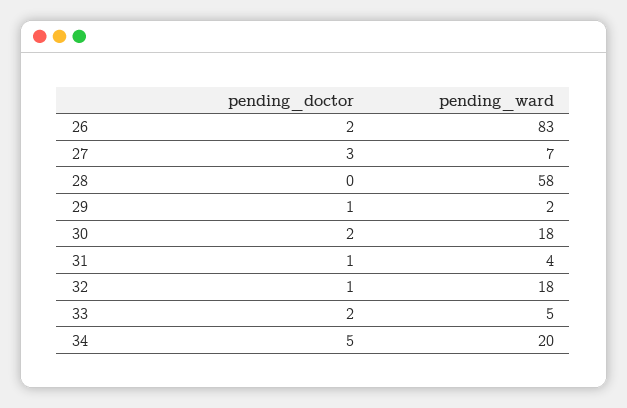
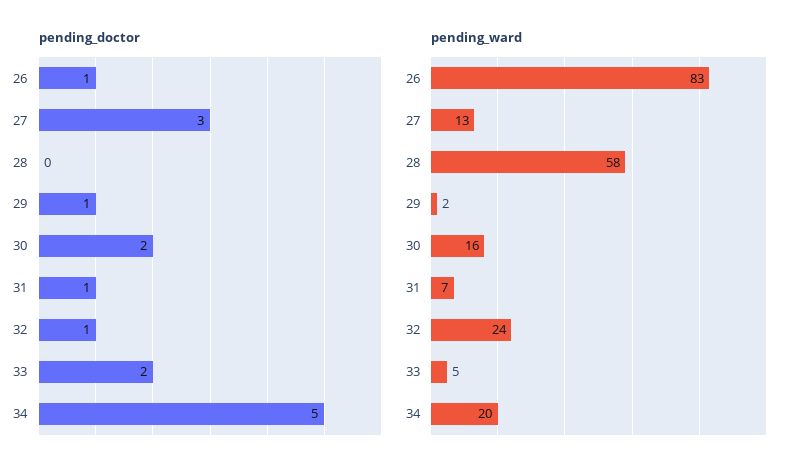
  {
    "pending_doctor": {
-     "26": 2,
+     "26": 1,
      "27": 3,
      "28": 0,
      "29": 1,
      "30": 2,
      "31": 1,
      "32": 1,
      "33": 2,
      "34": 5
    },
    "pending_ward": {
      "26": 83,
-     "27": 7,
+     "27": 13,
      "28": 58,
      "29": 2,
-     "30": 18,
+     "30": 16,
-     "31": 4,
+     "31": 7,
-     "32": 18,
+     "32": 24,
      "33": 5,
      "34": 20
    }
  }

